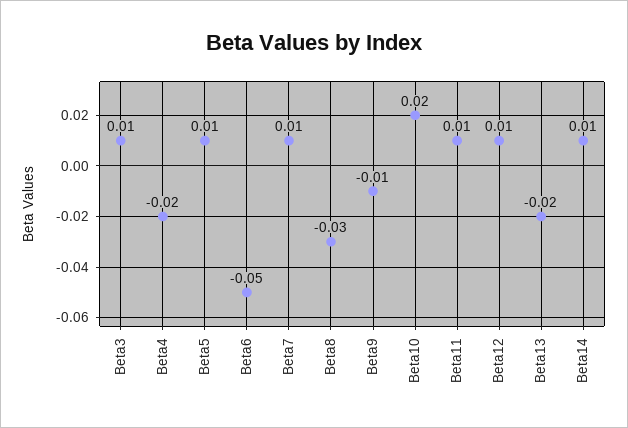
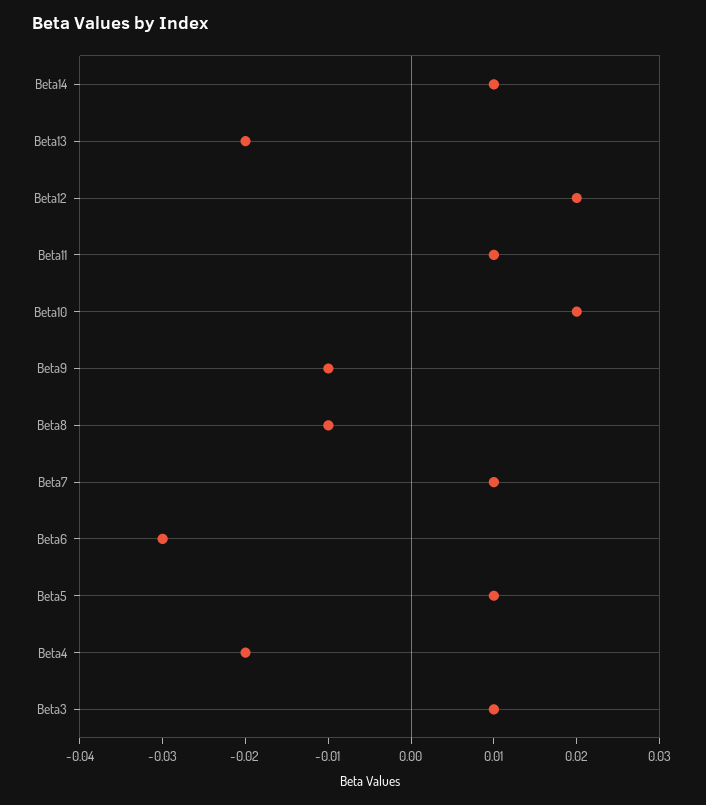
  {
    "Beta3": 0.01,
    "Beta4": -0.02,
    "Beta5": 0.01,
-   "Beta6": -0.05,
+   "Beta6": -0.03,
    "Beta7": 0.01,
-   "Beta8": -0.03,
+   "Beta8": -0.01,
    "Beta9": -0.01,
    "Beta10": 0.02,
    "Beta11": 0.01,
-   "Beta12": 0.01,
+   "Beta12": 0.02,
    "Beta13": -0.02,
    "Beta14": 0.01
  }

